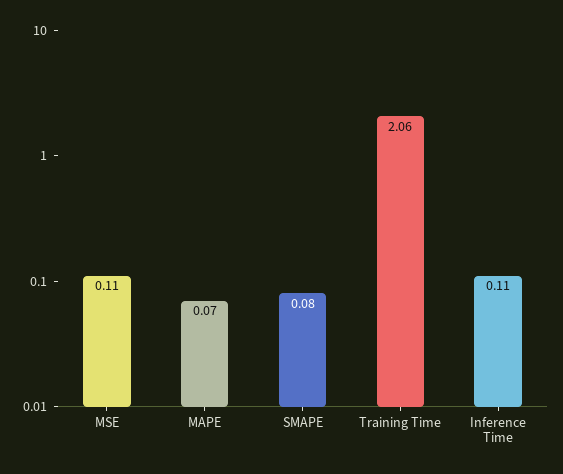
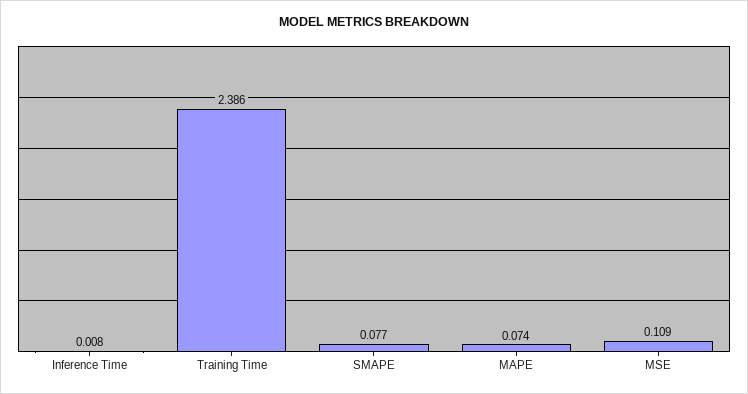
  {
    "MSE": 0.109,
    "MAPE": 0.074,
    "SMAPE": 0.077,
-   "Training Time": 2.06,
+   "Training Time": 2.386,
-   "Inference Time": 0.11
+   "Inference Time": 0.008
  }

